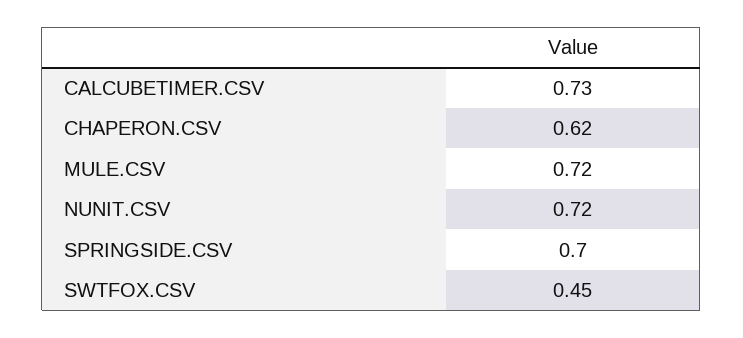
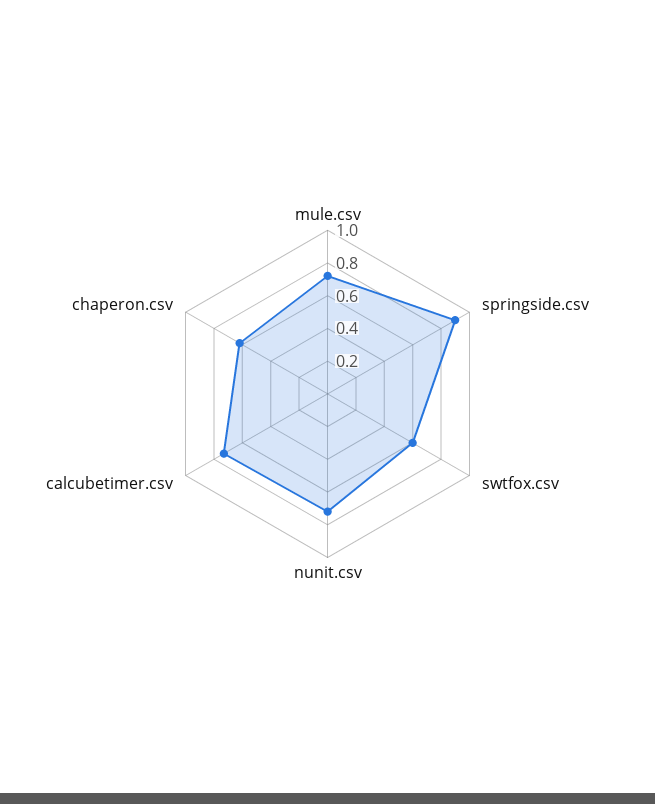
  {
    "CALCUBETIMER.CSV": 0.73,
    "CHAPERON.CSV": 0.62,
    "MULE.CSV": 0.72,
    "NUNIT.CSV": 0.72,
-   "SPRINGSIDE.CSV": 0.7,
+   "SPRINGSIDE.CSV": 0.9,
-   "SWTFOX.CSV": 0.45
+   "SWTFOX.CSV": 0.6
  }

